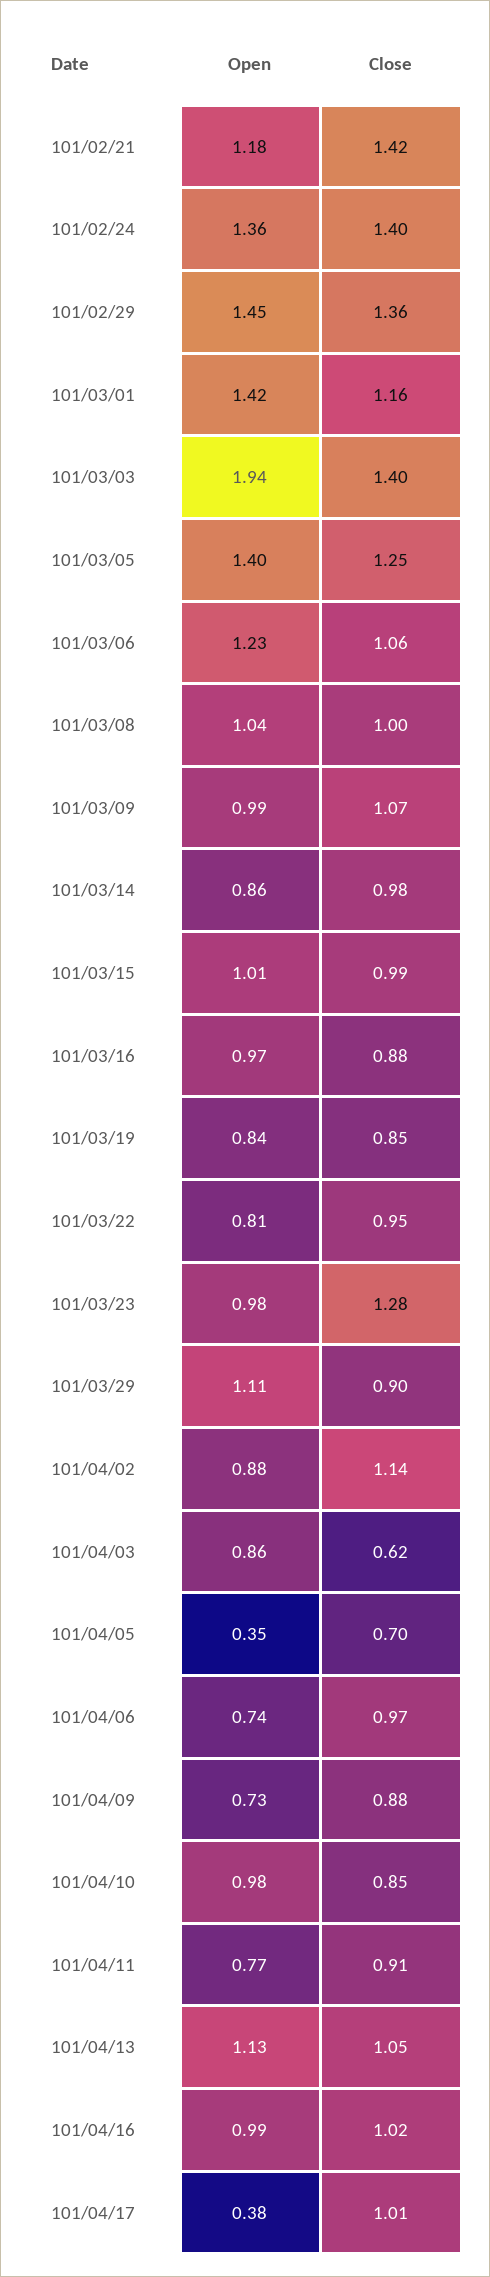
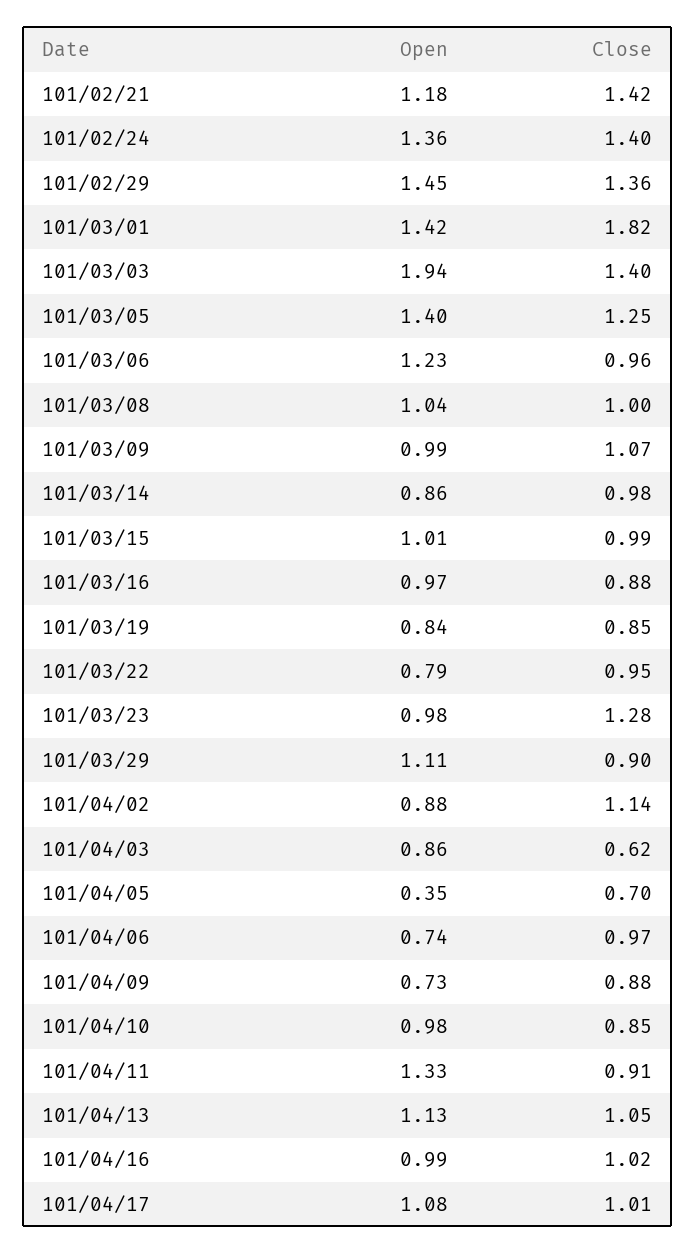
  {
    "Open": {
      "101/02/21": 1.18,
      "101/02/24": 1.36,
      "101/02/29": 1.45,
      "101/03/01": 1.42,
      "101/03/03": 1.94,
      "101/03/05": 1.4,
      "101/03/06": 1.23,
      "101/03/08": 1.04,
      "101/03/09": 0.99,
      "101/03/14": 0.86,
      "101/03/15": 1.01,
      "101/03/16": 0.97,
      "101/03/19": 0.84,
-     "101/03/22": 0.81,
+     "101/03/22": 0.79,
      "101/03/23": 0.98,
      "101/03/29": 1.11,
      "101/04/02": 0.88,
      "101/04/03": 0.86,
      "101/04/05": 0.35,
      "101/04/06": 0.74,
      "101/04/09": 0.73,
      "101/04/10": 0.98,
-     "101/04/11": 0.77,
+     "101/04/11": 1.33,
      "101/04/13": 1.13,
      "101/04/16": 0.99,
-     "101/04/17": 0.38
+     "101/04/17": 1.08
    },
    "Close": {
      "101/02/21": 1.42,
      "101/02/24": 1.4,
      "101/02/29": 1.36,
-     "101/03/01": 1.16,
+     "101/03/01": 1.82,
      "101/03/03": 1.4,
      "101/03/05": 1.25,
-     "101/03/06": 1.06,
+     "101/03/06": 0.96,
      "101/03/08": 1,
      "101/03/09": 1.07,
      "101/03/14": 0.98,
      "101/03/15": 0.99,
      "101/03/16": 0.88,
      "101/03/19": 0.85,
      "101/03/22": 0.95,
      "101/03/23": 1.28,
      "101/03/29": 0.9,
      "101/04/02": 1.14,
      "101/04/03": 0.62,
      "101/04/05": 0.7,
      "101/04/06": 0.97,
      "101/04/09": 0.88,
      "101/04/10": 0.85,
      "101/04/11": 0.91,
      "101/04/13": 1.05,
      "101/04/16": 1.02,
      "101/04/17": 1.01
    }
  }

